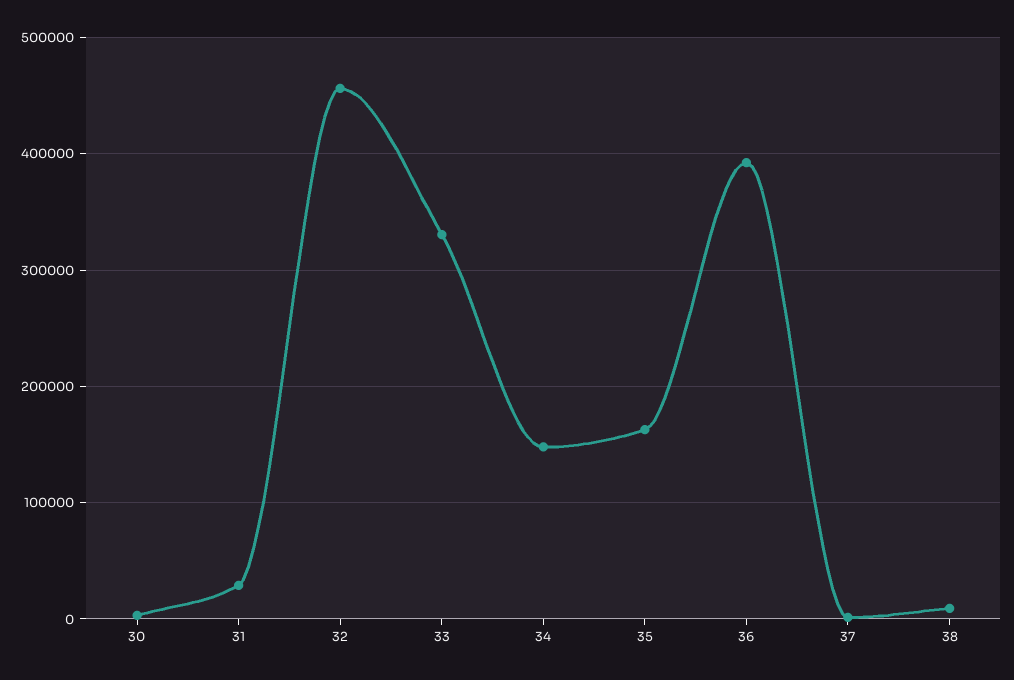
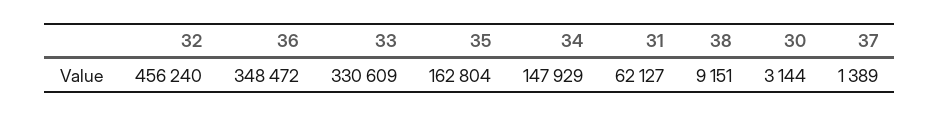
  {
    "30": 3144,
-   "31": 30000,
+   "31": 62127,
    "32": 456240,
    "33": 330609,
    "34": 147929,
    "35": 162804,
-   "36": 390000,
+   "36": 348472,
    "37": 1389,
    "38": 9151
  }

